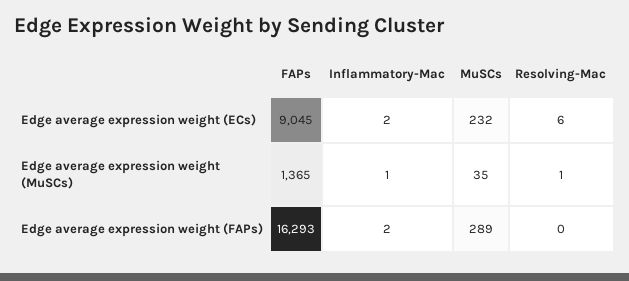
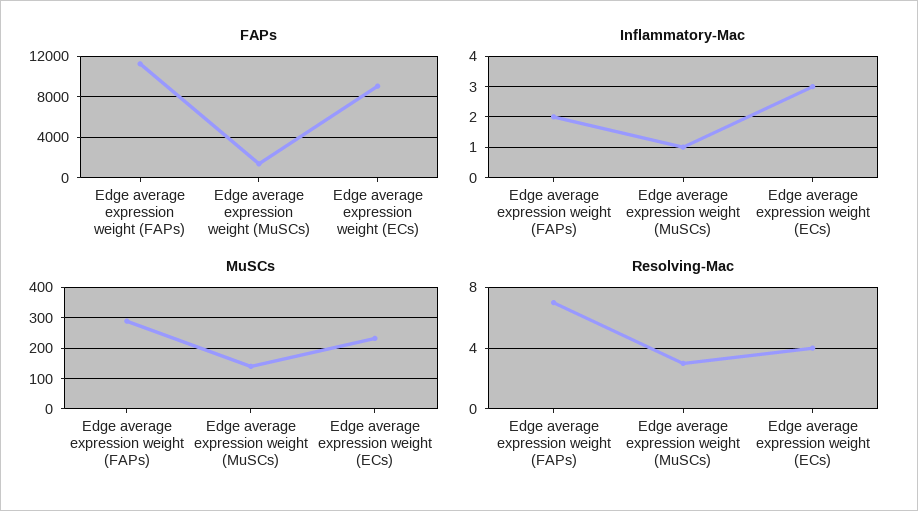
  {
    "FAPs": {
      "Edge average expression weight (ECs)": 9045,
      "Edge average expression weight (MuSCs)": 1365,
-     "Edge average expression weight (FAPs)": 16293
+     "Edge average expression weight (FAPs)": 11000
    },
    "Inflammatory-Mac": {
-     "Edge average expression weight (ECs)": 2,
+     "Edge average expression weight (ECs)": 3,
      "Edge average expression weight (MuSCs)": 1,
      "Edge average expression weight (FAPs)": 2
    },
    "MuSCs": {
      "Edge average expression weight (ECs)": 232,
-     "Edge average expression weight (MuSCs)": 35,
+     "Edge average expression weight (MuSCs)": 140,
      "Edge average expression weight (FAPs)": 289
    },
    "Resolving-Mac": {
-     "Edge average expression weight (ECs)": 6,
+     "Edge average expression weight (ECs)": 4,
-     "Edge average expression weight (MuSCs)": 1,
+     "Edge average expression weight (MuSCs)": 3,
-     "Edge average expression weight (FAPs)": 0
+     "Edge average expression weight (FAPs)": 7
    }
  }

